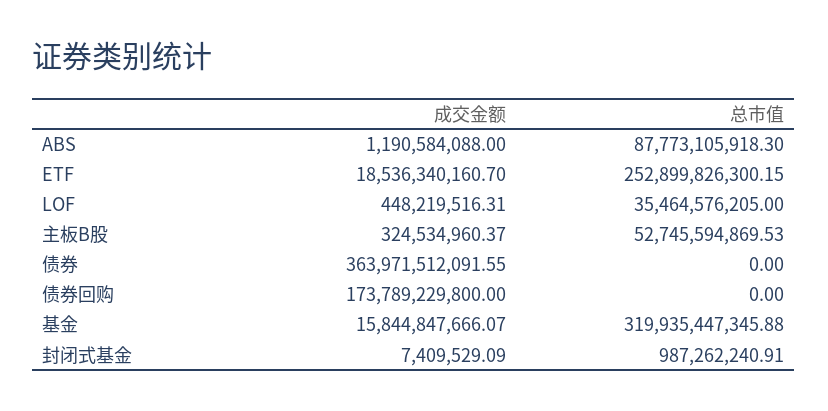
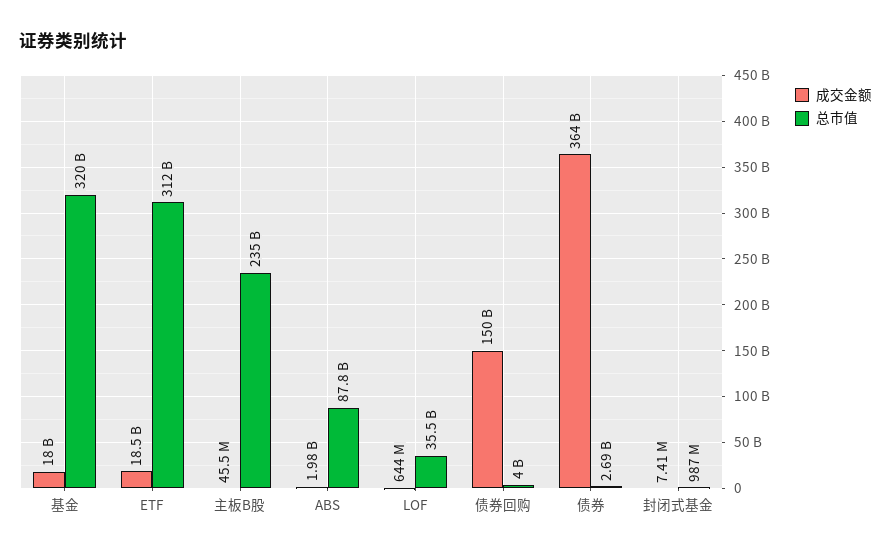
  {
    "成交金额": {
-     "ABS": 1190584088,
+     "ABS": 1980000000,
      "ETF": 18536340160.7,
-     "LOF": 448219516.31,
+     "LOF": 644000000,
-     "主板B股": 324534960.37,
+     "主板B股": 45500000,
      "债券": 363971512091.55,
-     "债券回购": 173789229800,
+     "债券回购": 150000000000,
-     "基金": 15844847666.07,
+     "基金": 18000000000,
      "封闭式基金": 7409529.09
    },
    "总市值": {
      "ABS": 87773105918.3,
-     "ETF": 252899826300.15,
+     "ETF": 312000000000,
      "LOF": 35464576205,
-     "主板B股": 52745594869.53,
+     "主板B股": 235000000000,
-     "债券": 0,
+     "债券": 2690000000,
-     "债券回购": 0,
+     "债券回购": 4000000000,
      "基金": 319935447345.88,
      "封闭式基金": 987262240.91
    }
  }

